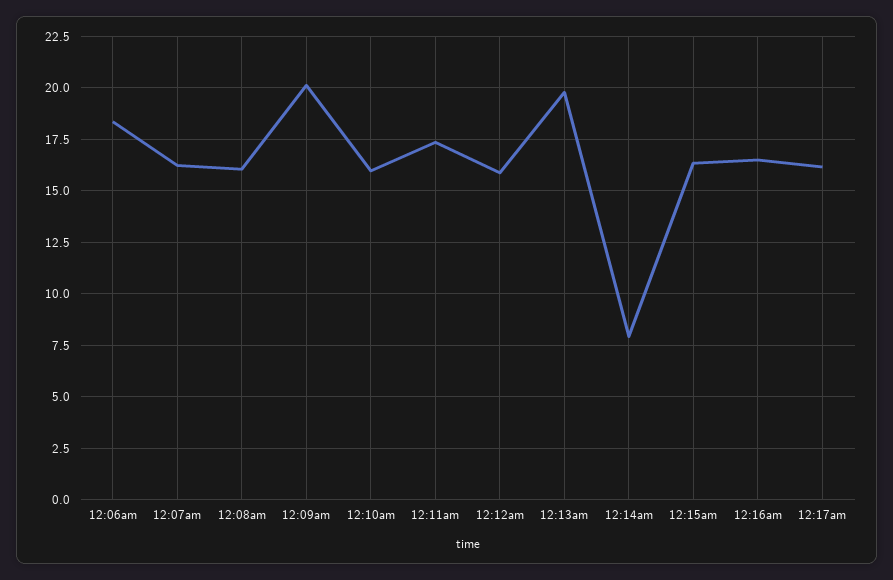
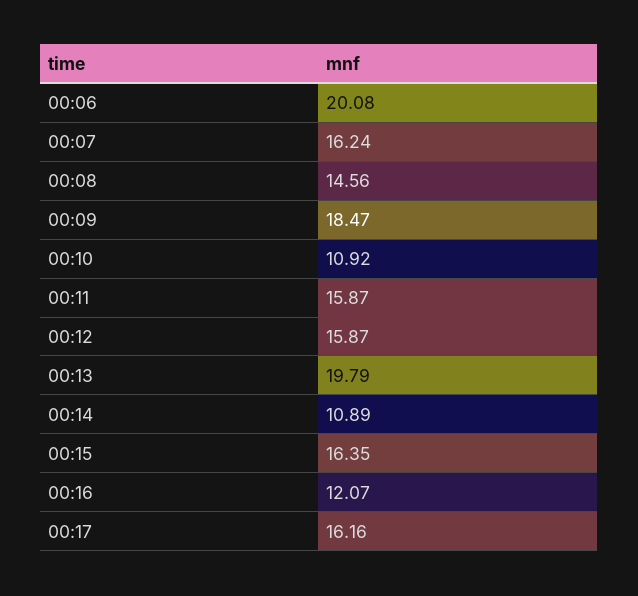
  {
-   "12:06am": 18.5,
+   "12:06am": 20.08,
    "12:07am": 16.24,
-   "12:08am": 16,
+   "12:08am": 14.56,
-   "12:09am": 20,
+   "12:09am": 18.47,
-   "12:10am": 16,
+   "12:10am": 10.92,
-   "12:11am": 17.5,
+   "12:11am": 15.87,
    "12:12am": 15.87,
    "12:13am": 19.79,
-   "12:14am": 8,
+   "12:14am": 10.89,
    "12:15am": 16.35,
-   "12:16am": 16.5,
+   "12:16am": 12.07,
    "12:17am": 16.16
  }

